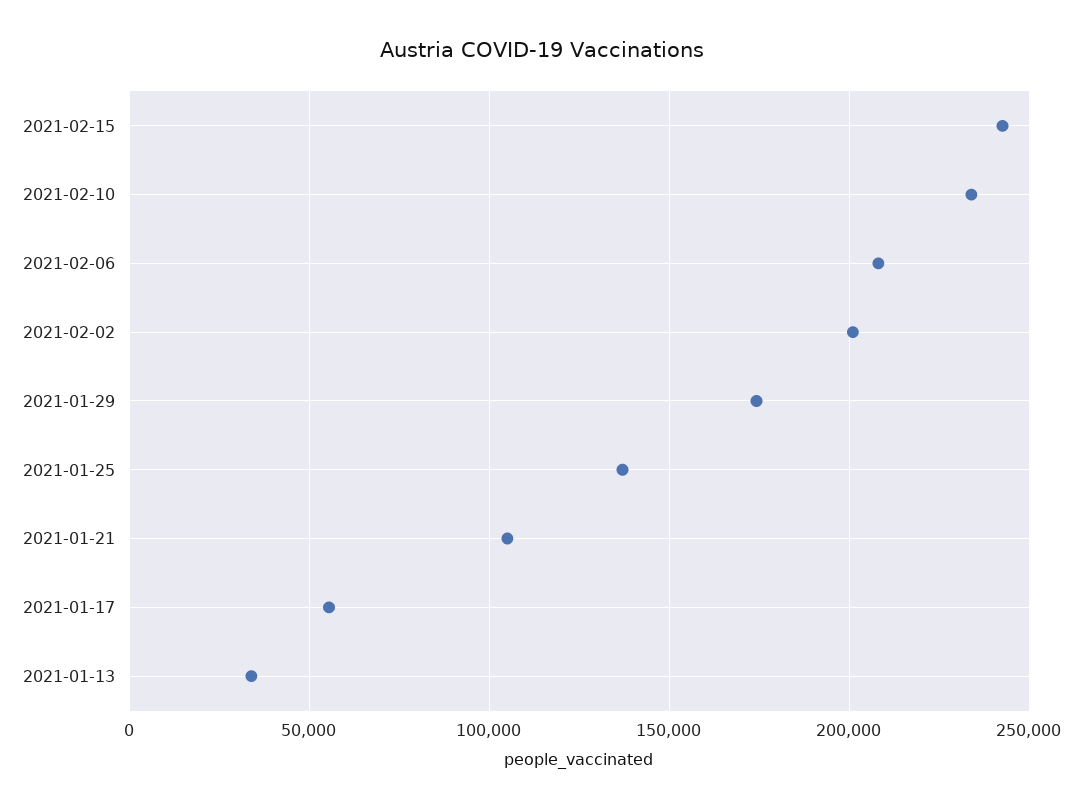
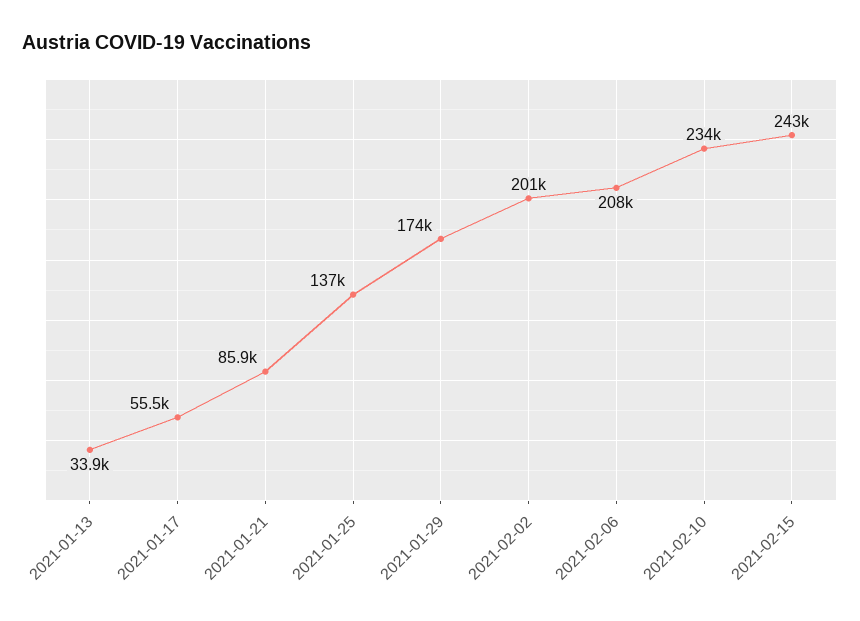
  {
    "2021-02-15": 243000,
    "2021-02-10": 234000,
    "2021-02-06": 208000,
    "2021-02-02": 201000,
    "2021-01-29": 174000,
    "2021-01-25": 137000,
-   "2021-01-21": 105000,
+   "2021-01-21": 85900,
    "2021-01-17": 55500,
    "2021-01-13": 33900
  }

